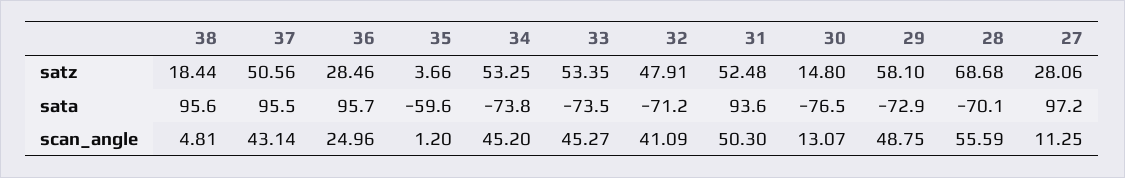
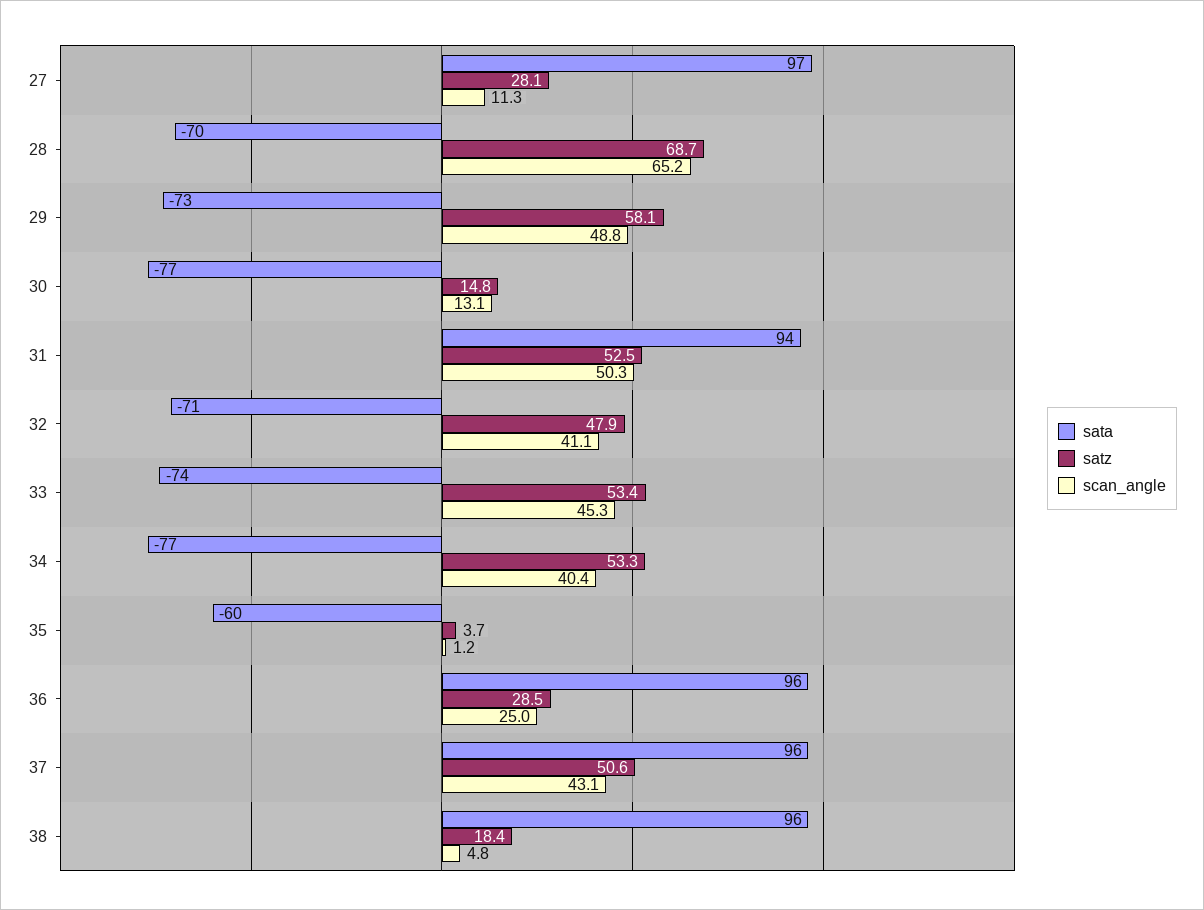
  {
    "satz": {
      "38": 18.44,
      "37": 50.56,
      "36": 28.46,
      "35": 3.66,
      "34": 53.25,
      "33": 53.35,
      "32": 47.91,
      "31": 52.48,
      "30": 14.8,
      "29": 58.1,
      "28": 68.68,
      "27": 28.06
    },
    "sata": {
      "38": 95.6,
      "37": 95.5,
      "36": 95.7,
      "35": -59.6,
-     "34": -73.8,
+     "34": -77,
      "33": -73.5,
      "32": -71.2,
      "31": 93.6,
      "30": -76.5,
      "29": -72.9,
      "28": -70.1,
      "27": 97.2
    },
    "scan_angle": {
      "38": 4.81,
      "37": 43.14,
      "36": 24.96,
      "35": 1.2,
-     "34": 45.2,
+     "34": 40.4,
      "33": 45.27,
      "32": 41.09,
      "31": 50.3,
      "30": 13.07,
      "29": 48.75,
-     "28": 55.59,
+     "28": 65.2,
      "27": 11.25
    }
  }

